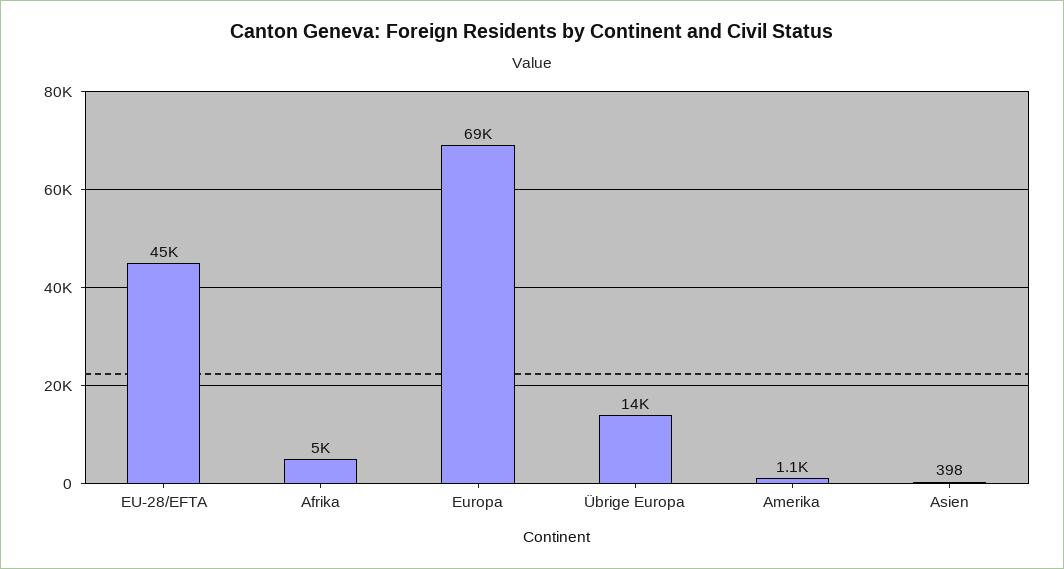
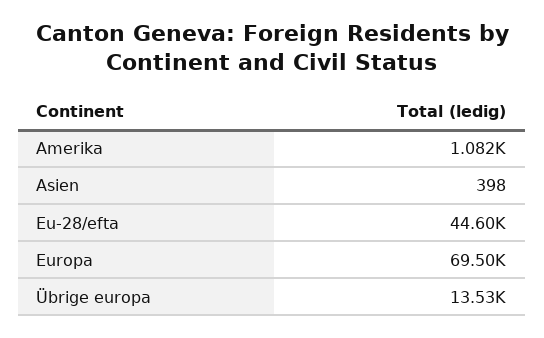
  {
    "EU-28/EFTA": 44600,
-   "Afrika": 5000,
    "Europa": 69500,
    "Übrige Europa": 13530,
    "Amerika": 1082,
    "Asien": 398
  }

